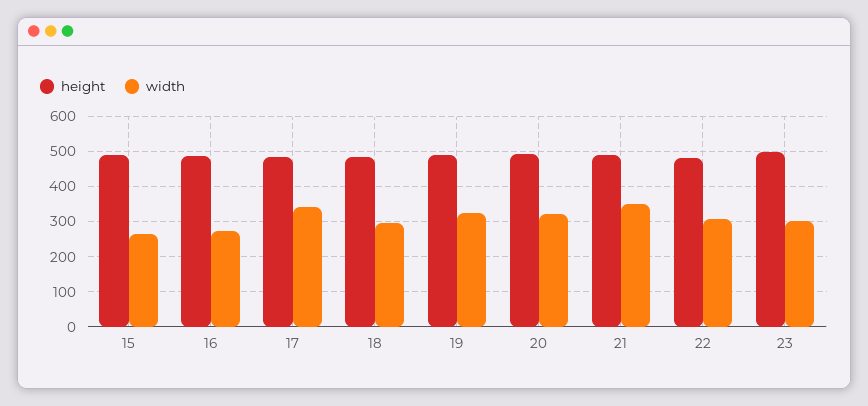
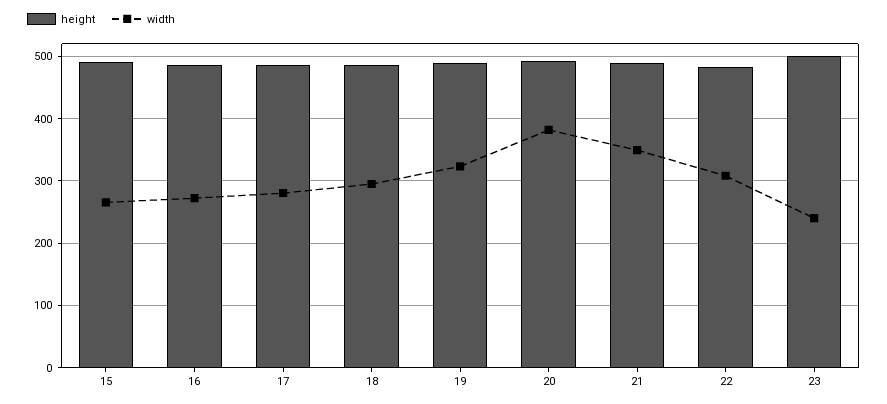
  {
    "height": {
      "15": 490,
      "16": 490,
      "17": 490,
      "18": 490,
      "19": 490,
      "20": 490,
      "21": 490,
      "22": 480,
      "23": 500
    },
    "width": {
      "15": 270,
      "16": 270,
-     "17": 340,
+     "17": 280,
      "18": 300,
      "19": 320,
-     "20": 320,
+     "20": 380,
      "21": 350,
      "22": 310,
-     "23": 300
+     "23": 240
    }
  }

